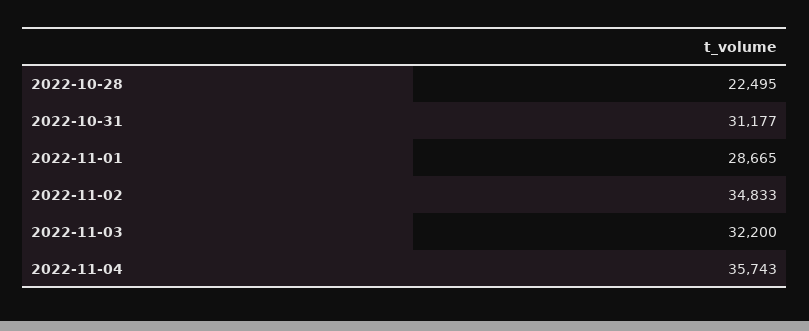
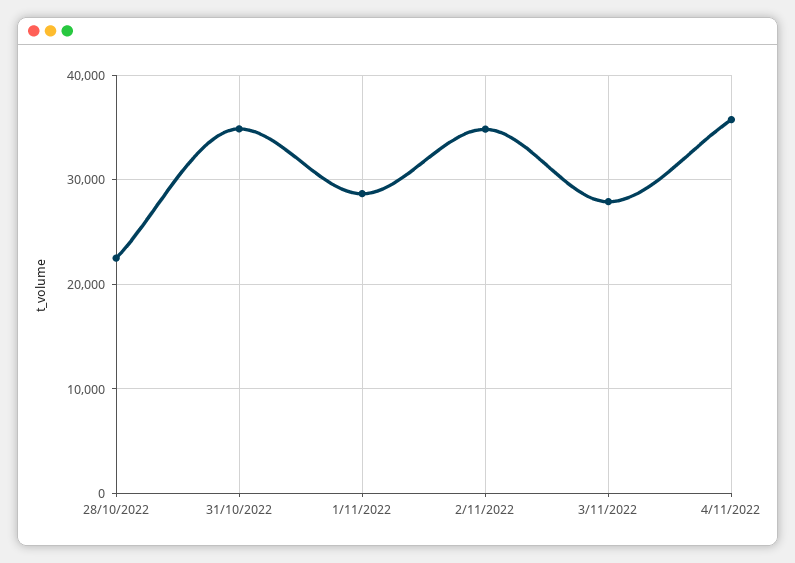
  {
    "2022-10-28": 22495,
-   "2022-10-31": 31177,
+   "2022-10-31": 35000,
    "2022-11-01": 28665,
    "2022-11-02": 34833,
-   "2022-11-03": 32200,
+   "2022-11-03": 28000,
    "2022-11-04": 35743
  }

